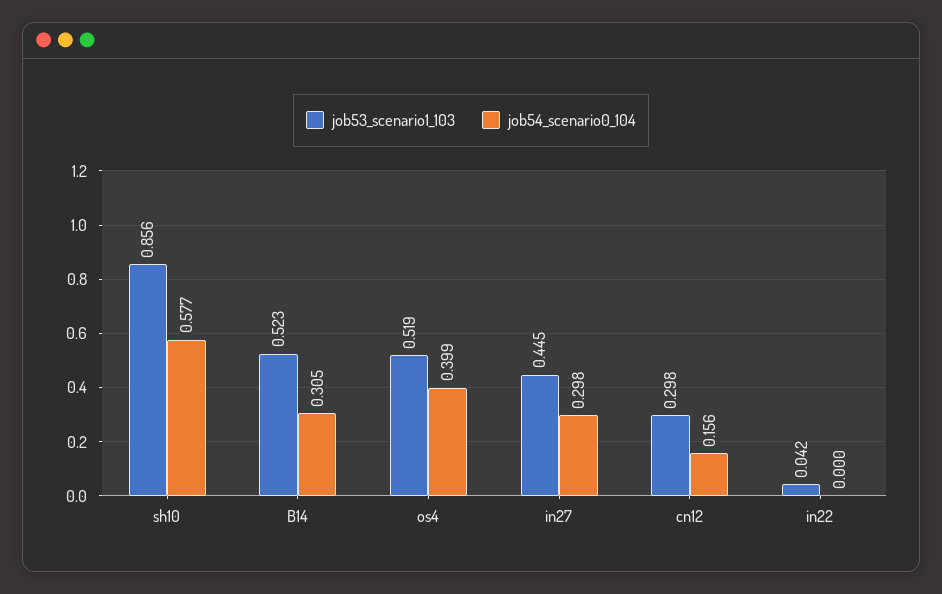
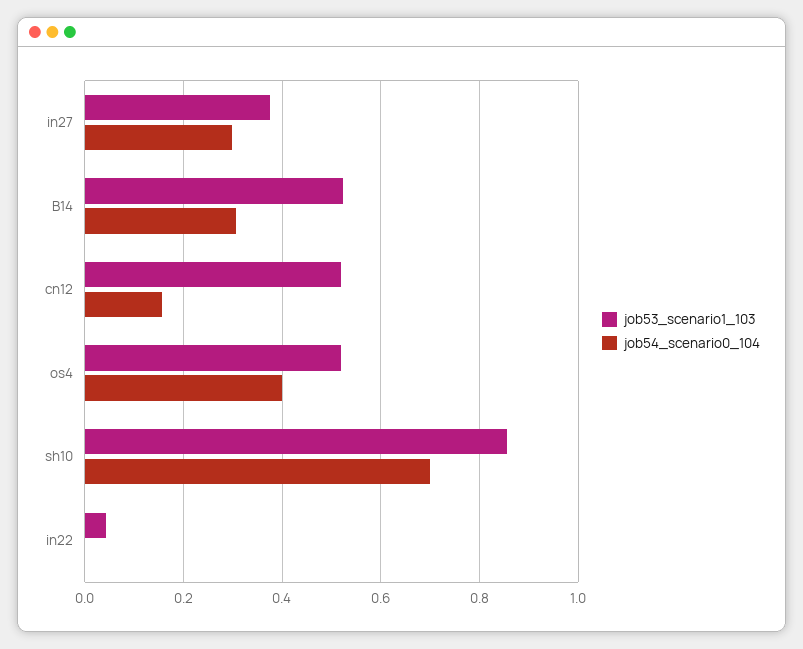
  {
    "job53_scenario1_103": {
      "sh10": 0.856,
      "B14": 0.523,
      "os4": 0.519,
-     "in27": 0.445,
+     "in27": 0.38,
-     "cn12": 0.298,
+     "cn12": 0.52,
      "in22": 0.042
    },
    "job54_scenario0_104": {
-     "sh10": 0.577,
+     "sh10": 0.7,
      "B14": 0.305,
      "os4": 0.399,
      "in27": 0.298,
      "cn12": 0.156,
      "in22": 0
    }
  }

